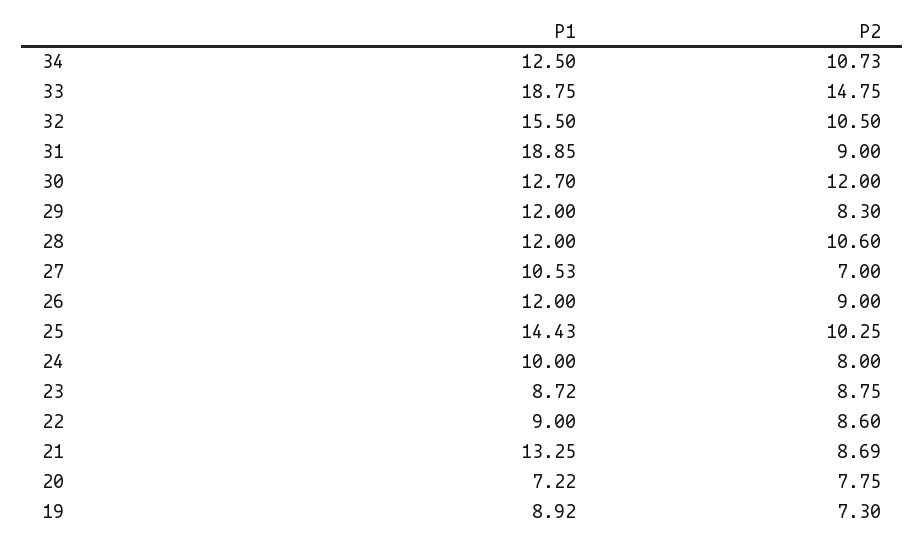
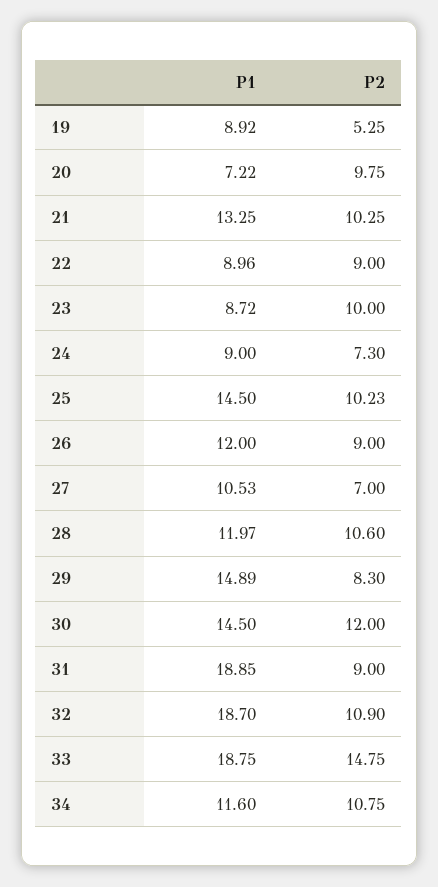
  {
    "P1": {
-     "34": 12.5,
+     "34": 11.6,
      "33": 18.75,
-     "32": 15.5,
+     "32": 18.7,
      "31": 18.85,
-     "30": 12.7,
+     "30": 14.5,
-     "29": 12,
+     "29": 14.89,
-     "28": 12,
+     "28": 11.97,
      "27": 10.53,
      "26": 12,
-     "25": 14.43,
+     "25": 14.5,
-     "24": 10,
+     "24": 9,
      "23": 8.72,
-     "22": 9,
+     "22": 8.96,
      "21": 13.25,
      "20": 7.22,
      "19": 8.92
    },
    "P2": {
-     "34": 10.73,
+     "34": 10.75,
      "33": 14.75,
-     "32": 10.5,
+     "32": 10.9,
      "31": 9,
      "30": 12,
      "29": 8.3,
      "28": 10.6,
      "27": 7,
      "26": 9,
-     "25": 10.25,
+     "25": 10.23,
-     "24": 8,
+     "24": 7.3,
-     "23": 8.75,
+     "23": 10,
-     "22": 8.6,
+     "22": 9,
-     "21": 8.69,
+     "21": 10.25,
-     "20": 7.75,
+     "20": 9.75,
-     "19": 7.3
+     "19": 5.25
    }
  }

